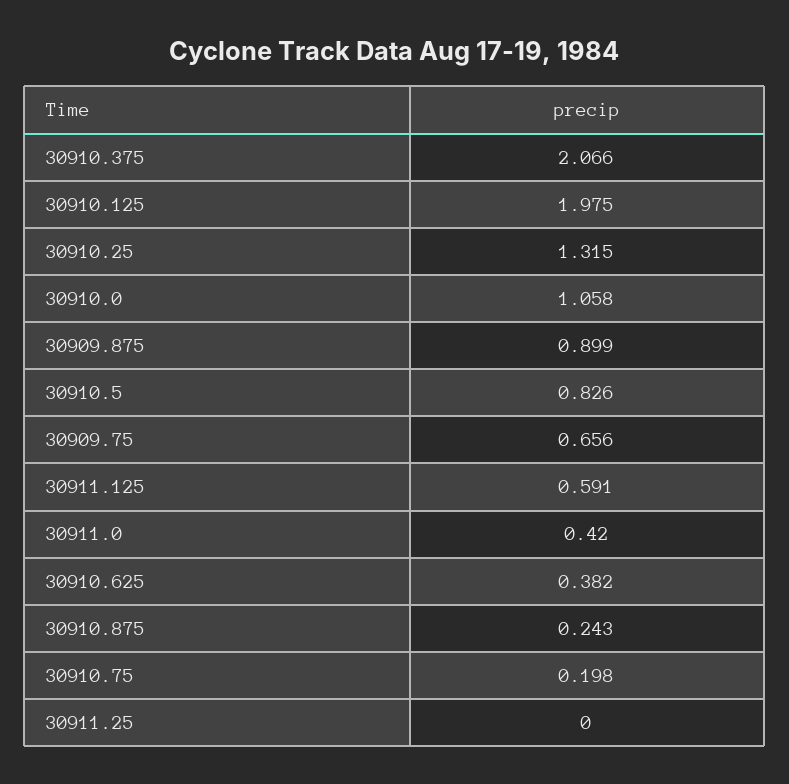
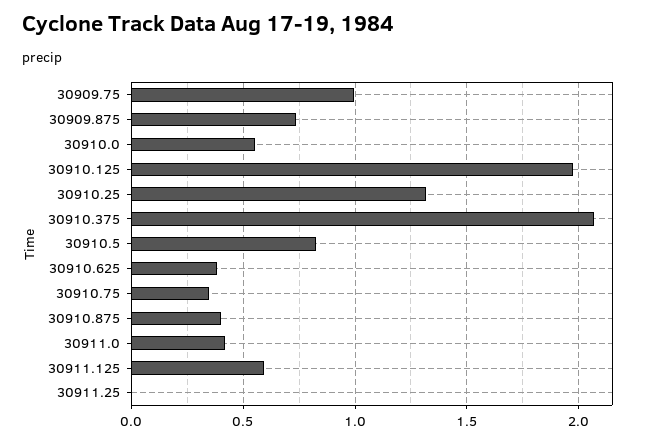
  {
    "30910.375": 2.066,
    "30910.125": 1.975,
    "30910.25": 1.315,
-   "30910.0": 1.058,
+   "30910.0": 0.55,
-   "30909.875": 0.899,
+   "30909.875": 0.75,
    "30910.5": 0.826,
-   "30909.75": 0.656,
+   "30909.75": 1,
    "30911.125": 0.591,
    "30911.0": 0.42,
    "30910.625": 0.382,
-   "30910.875": 0.243,
+   "30910.875": 0.4,
-   "30910.75": 0.198,
+   "30910.75": 0.35,
    "30911.25": 0
  }

